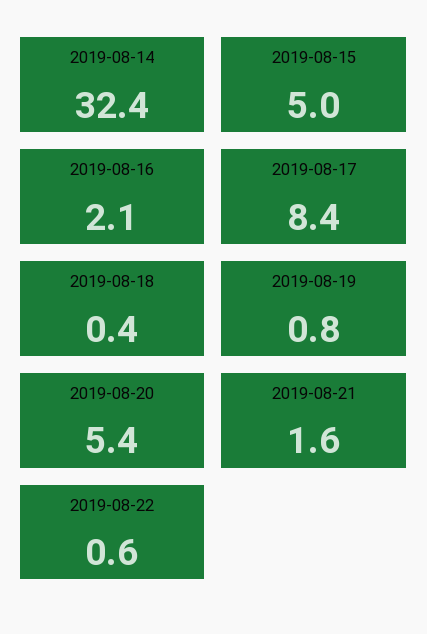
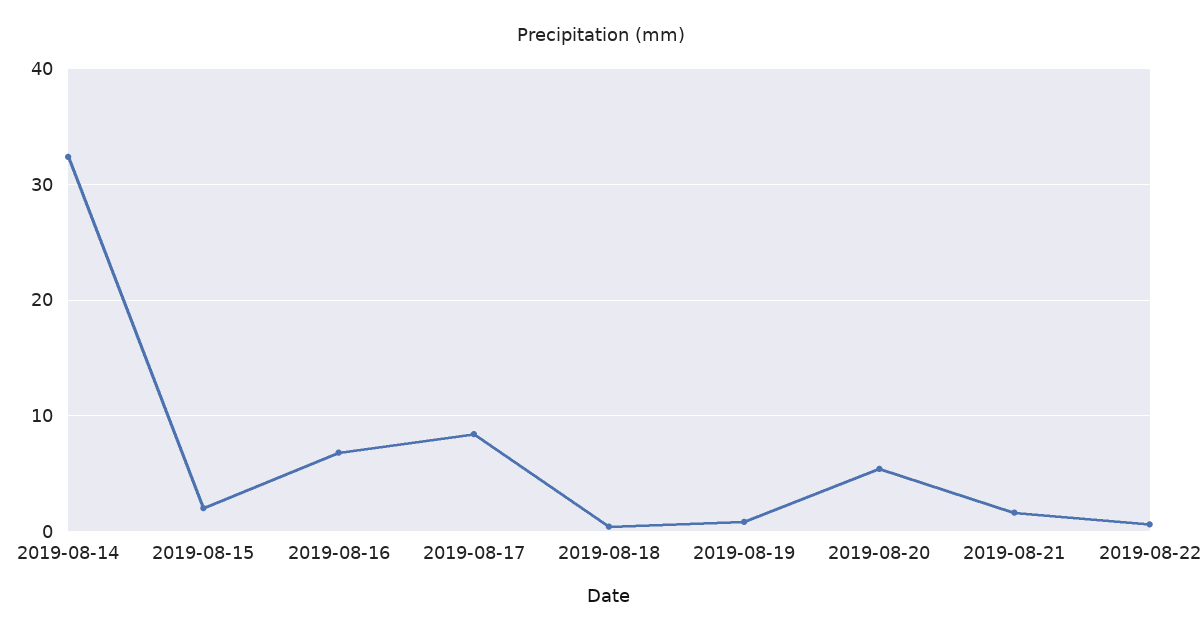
  {
    "2019-08-14": 32.4,
-   "2019-08-15": 5,
+   "2019-08-15": 2,
-   "2019-08-16": 2.1,
+   "2019-08-16": 7,
    "2019-08-17": 8.4,
    "2019-08-18": 0.4,
    "2019-08-19": 0.8,
    "2019-08-20": 5.4,
    "2019-08-21": 1.6,
    "2019-08-22": 0.6
  }

